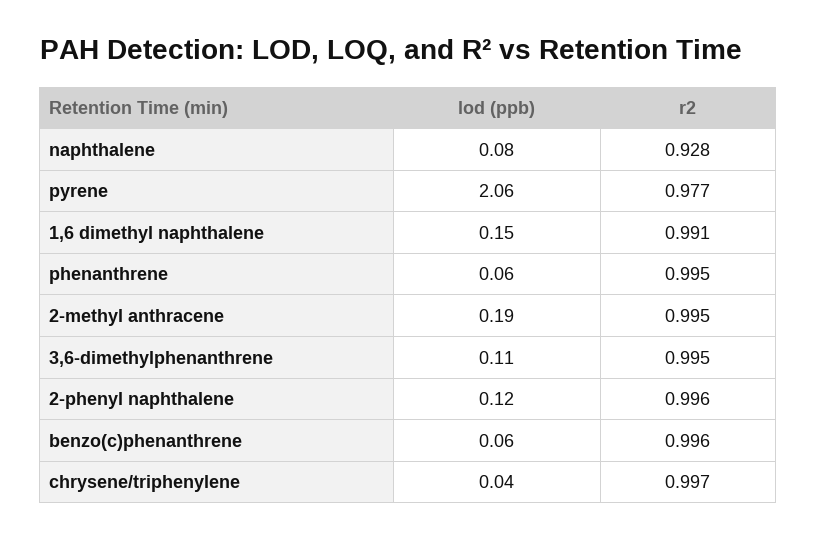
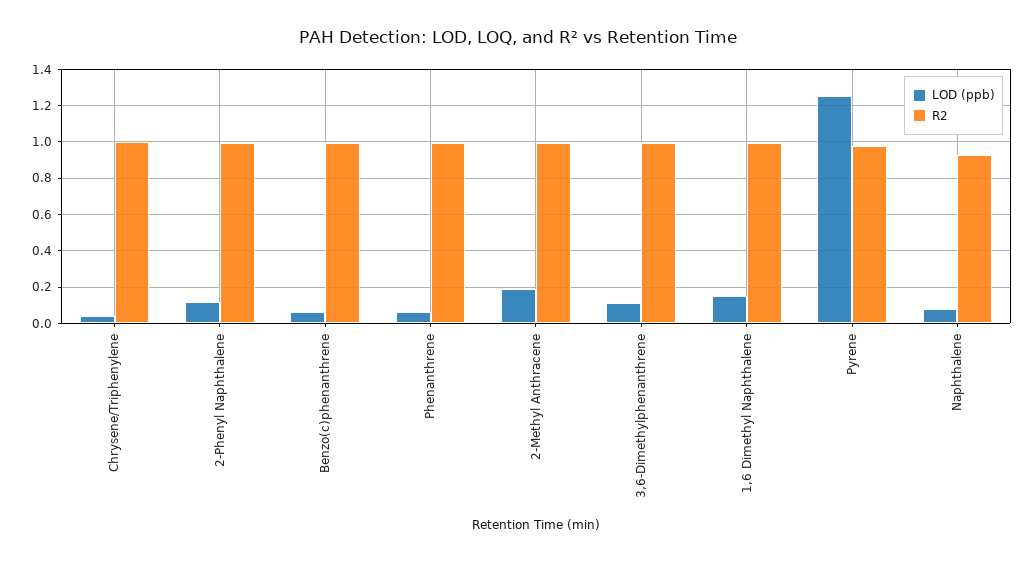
  {
    "lod (ppb)": {
      "naphthalene": 0.08,
-     "pyrene": 2.06,
+     "pyrene": 1.25,
      "1,6 dimethyl naphthalene": 0.15,
      "phenanthrene": 0.06,
      "2-methyl anthracene": 0.19,
      "3,6-dimethylphenanthrene": 0.11,
      "2-phenyl naphthalene": 0.12,
      "benzo(c)phenanthrene": 0.06,
      "chrysene/triphenylene": 0.04
    },
    "r2": {
      "naphthalene": 0.928,
      "pyrene": 0.977,
      "1,6 dimethyl naphthalene": 0.991,
      "phenanthrene": 0.995,
      "2-methyl anthracene": 0.995,
      "3,6-dimethylphenanthrene": 0.995,
      "2-phenyl naphthalene": 0.996,
      "benzo(c)phenanthrene": 0.996,
      "chrysene/triphenylene": 0.997
    }
  }

